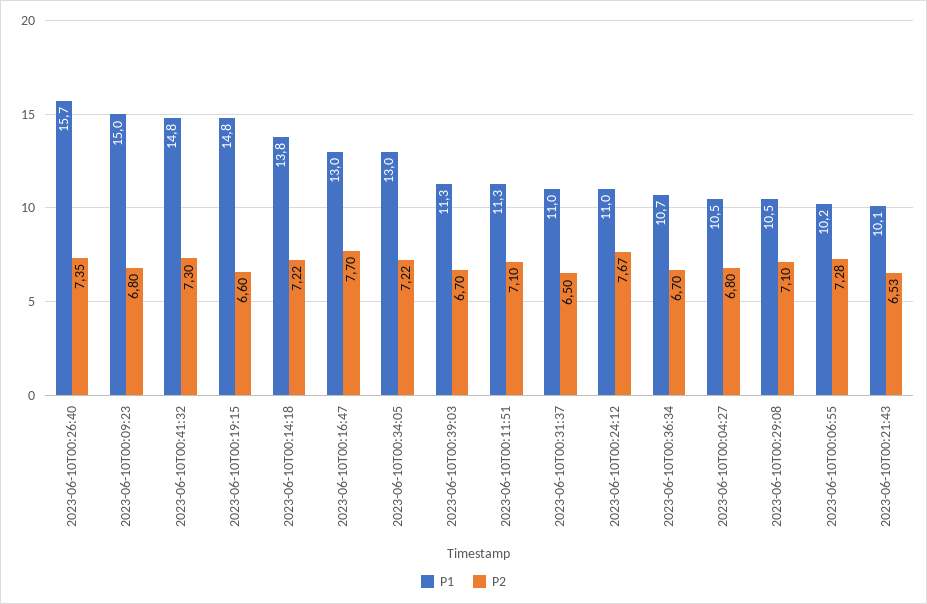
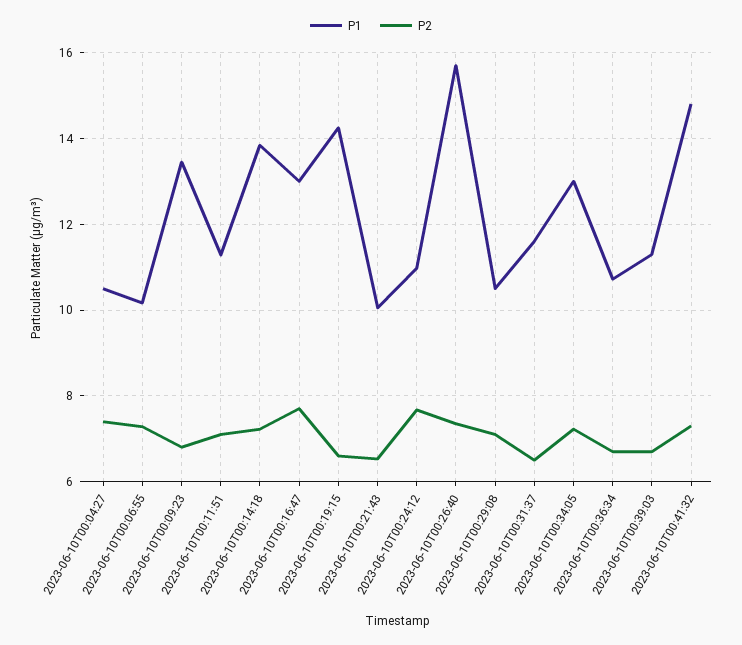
  {
    "P1": {
      "2023-06-10T00:26:40": 15.7,
-     "2023-06-10T00:09:23": 15,
+     "2023-06-10T00:09:23": 13.4,
      "2023-06-10T00:41:32": 14.8,
-     "2023-06-10T00:19:15": 14.8,
+     "2023-06-10T00:19:15": 14.2,
      "2023-06-10T00:14:18": 13.8,
      "2023-06-10T00:16:47": 13,
      "2023-06-10T00:34:05": 13,
      "2023-06-10T00:39:03": 11.3,
      "2023-06-10T00:11:51": 11.3,
-     "2023-06-10T00:31:37": 11,
+     "2023-06-10T00:31:37": 11.6,
      "2023-06-10T00:24:12": 11,
      "2023-06-10T00:36:34": 10.7,
      "2023-06-10T00:04:27": 10.5,
      "2023-06-10T00:29:08": 10.5,
      "2023-06-10T00:06:55": 10.2,
      "2023-06-10T00:21:43": 10.1
    },
    "P2": {
      "2023-06-10T00:26:40": 7.35,
      "2023-06-10T00:09:23": 6.8,
      "2023-06-10T00:41:32": 7.3,
      "2023-06-10T00:19:15": 6.6,
      "2023-06-10T00:14:18": 7.22,
      "2023-06-10T00:16:47": 7.7,
      "2023-06-10T00:34:05": 7.22,
      "2023-06-10T00:39:03": 6.7,
      "2023-06-10T00:11:51": 7.1,
      "2023-06-10T00:31:37": 6.5,
      "2023-06-10T00:24:12": 7.67,
      "2023-06-10T00:36:34": 6.7,
-     "2023-06-10T00:04:27": 6.8,
+     "2023-06-10T00:04:27": 7.4,
      "2023-06-10T00:29:08": 7.1,
      "2023-06-10T00:06:55": 7.28,
      "2023-06-10T00:21:43": 6.53
    }
  }

